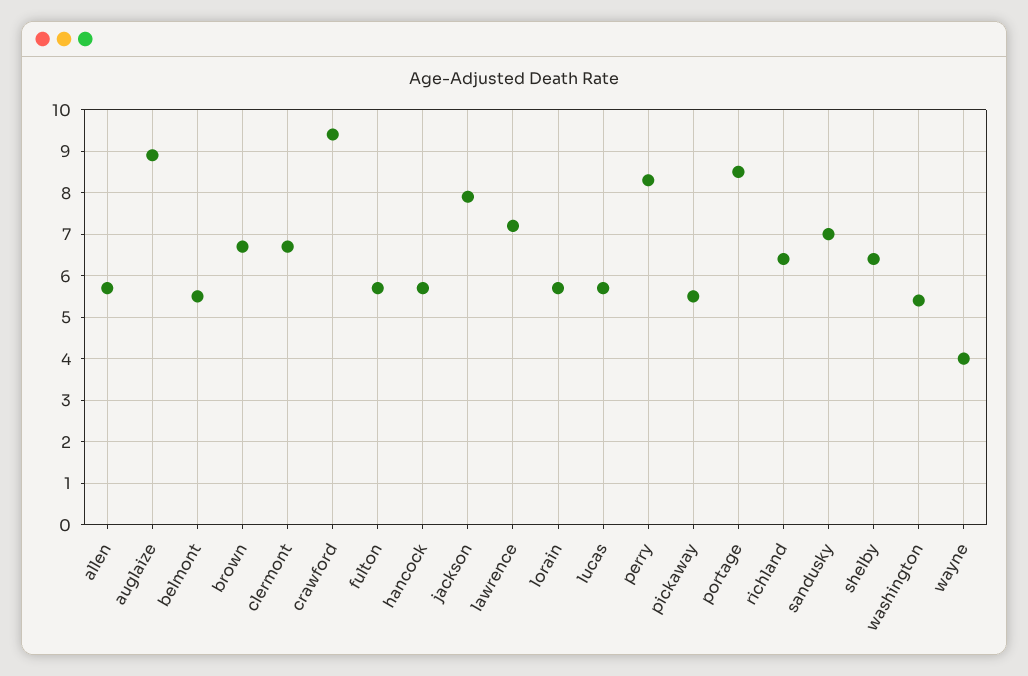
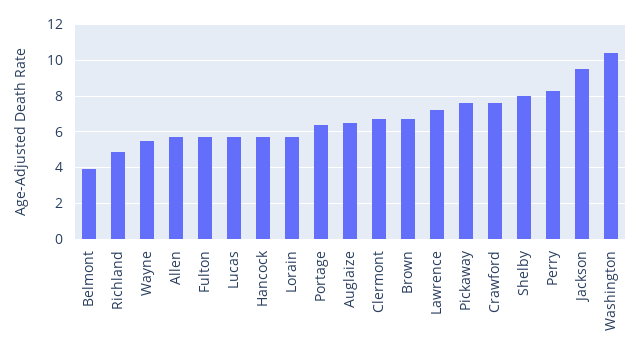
  {
    "allen": 5.5,
-   "auglaize": 9,
+   "auglaize": 6.5,
-   "belmont": 5.5,
+   "belmont": 4,
    "brown": 6.5,
    "clermont": 6.5,
-   "crawford": 9.5,
+   "crawford": 7.5,
    "fulton": 5.5,
    "hancock": 5.5,
-   "jackson": 8,
+   "jackson": 9.5,
    "lawrence": 7,
    "lorain": 5.5,
    "lucas": 5.5,
    "perry": 8.5,
-   "pickaway": 5.5,
+   "pickaway": 7.5,
-   "portage": 8.5,
+   "portage": 6.5,
-   "richland": 6.5,
+   "richland": 5,
-   "sandusky": 7,
-   "shelby": 6.5,
+   "shelby": 8,
-   "washington": 5.5,
+   "washington": 10.5,
-   "wayne": 4
+   "wayne": 5.5
  }

